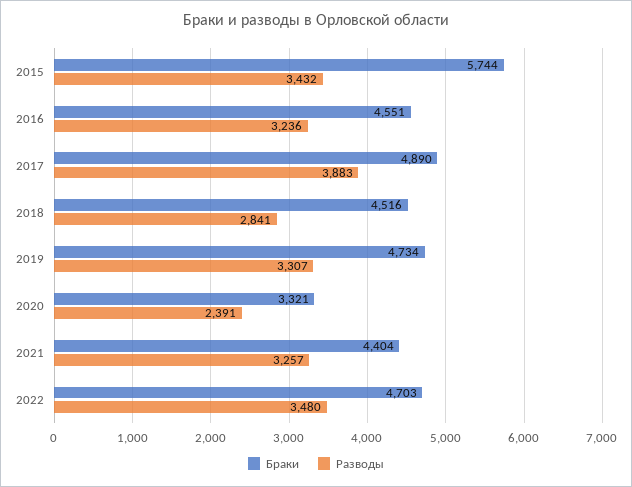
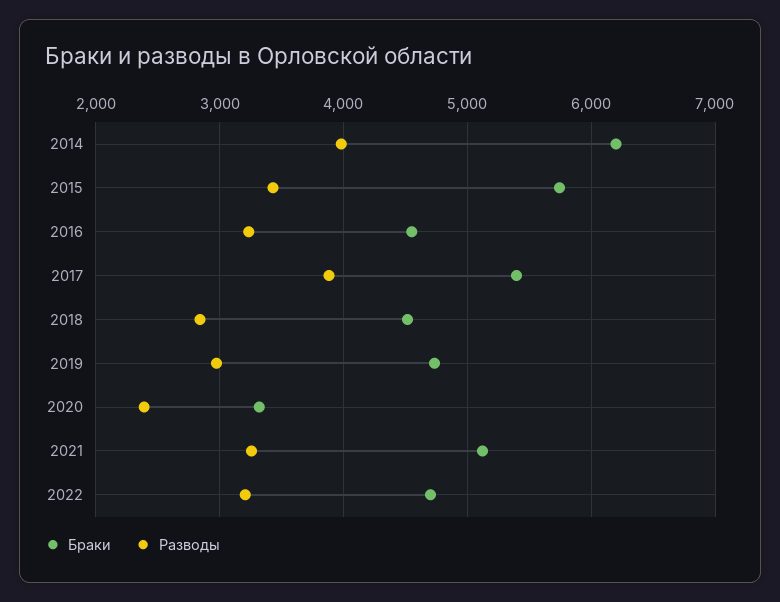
  {
    "Браки": {
      "2015": 5744,
      "2016": 4551,
-     "2017": 4890,
+     "2017": 5400,
      "2018": 4516,
      "2019": 4734,
      "2020": 3321,
-     "2021": 4404,
+     "2021": 5100,
-     "2022": 4703
+     "2022": 4703,
+     "2014": 6200
    },
    "Разводы": {
      "2015": 3432,
      "2016": 3236,
      "2017": 3883,
      "2018": 2841,
-     "2019": 3307,
+     "2019": 3000,
      "2020": 2391,
      "2021": 3257,
-     "2022": 3480
+     "2022": 3200,
+     "2014": 4000
    }
  }

